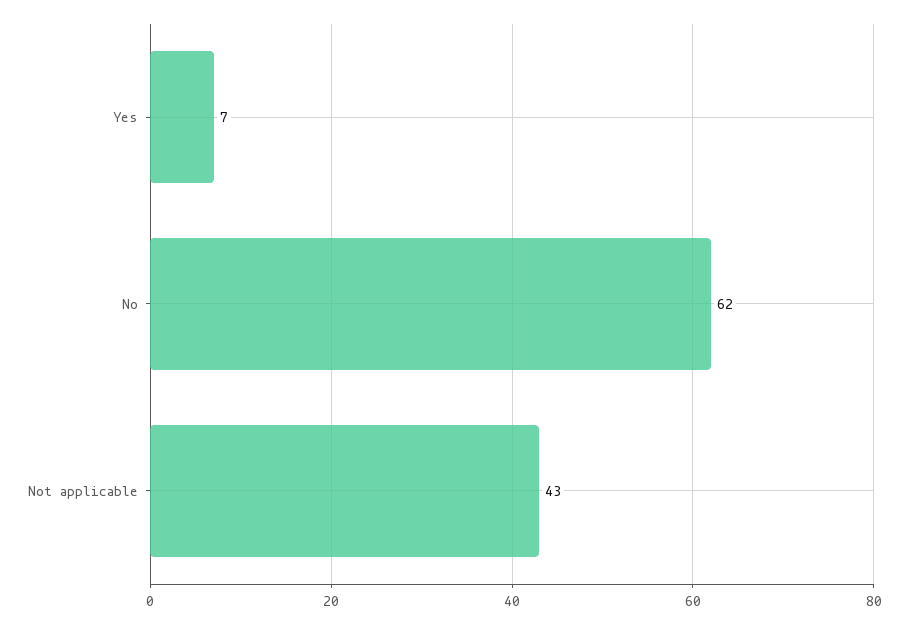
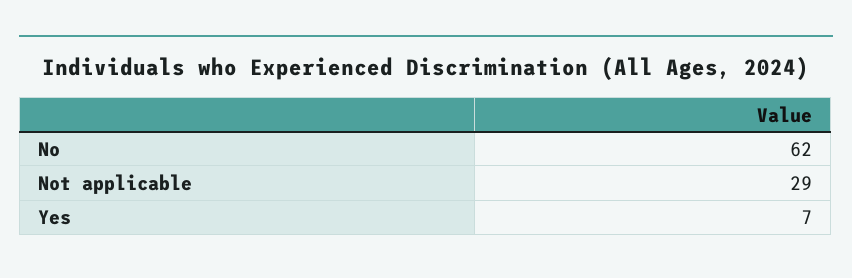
  {
    "Yes": 7,
    "No": 62,
-   "Not applicable": 43
+   "Not applicable": 29
  }

